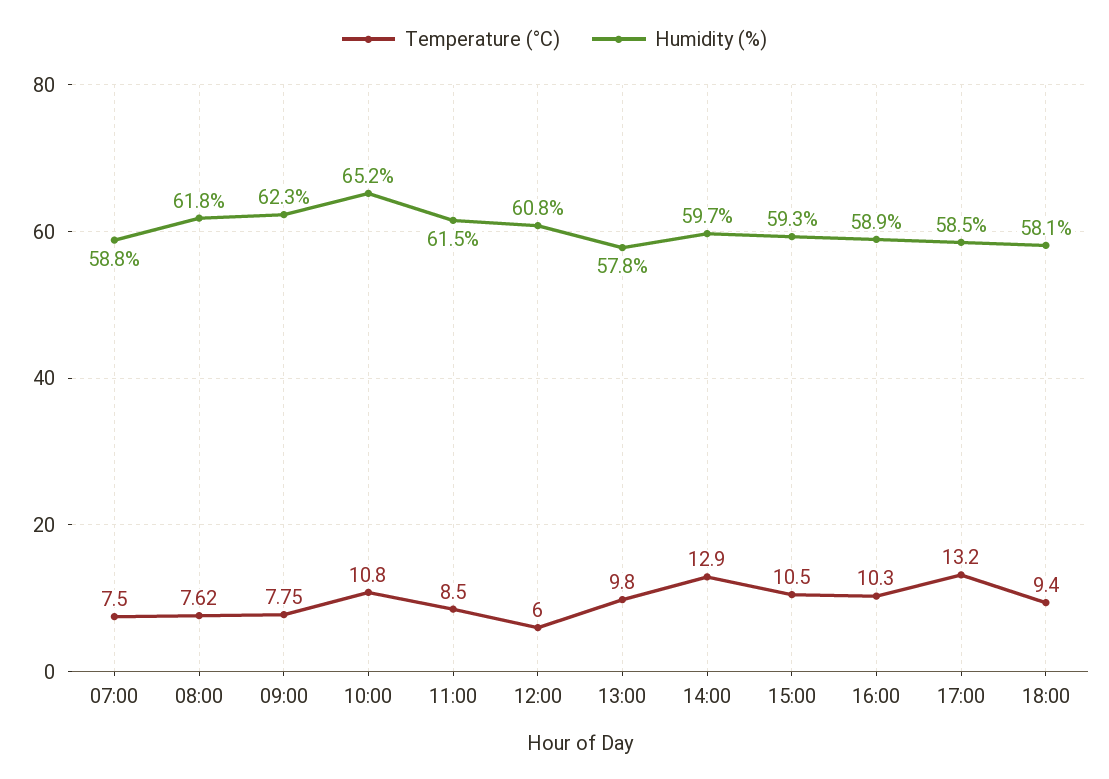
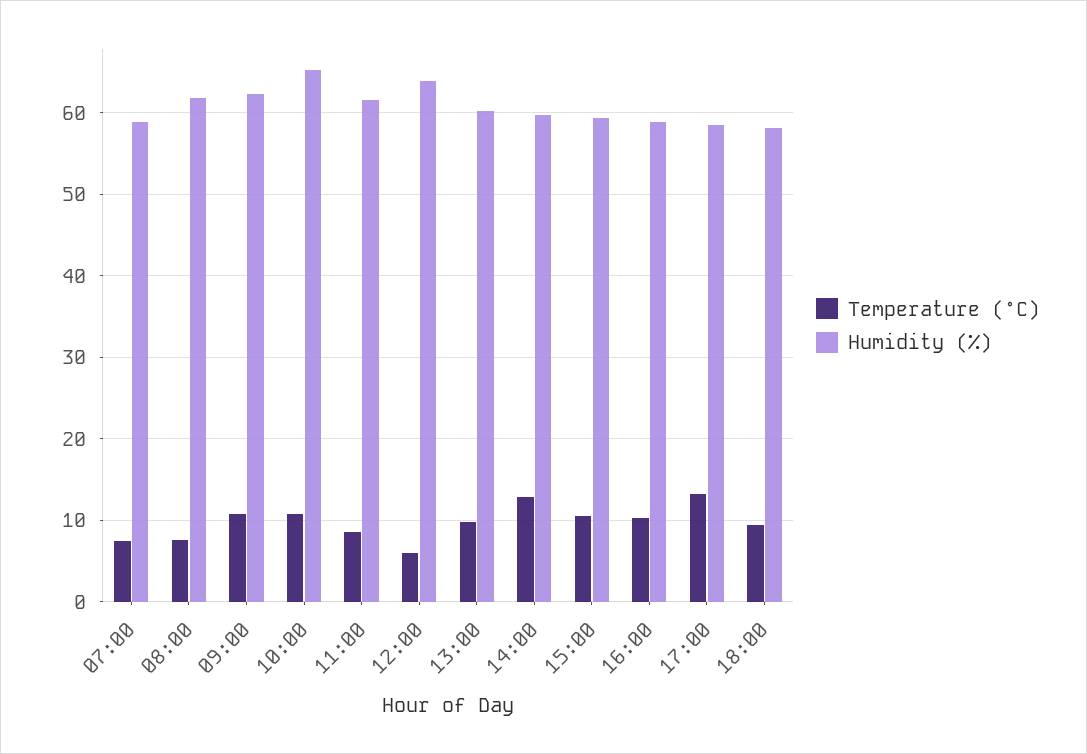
  {
    "Temperature (°C)": {
      "07:00": 7.5,
      "08:00": 7.62,
-     "09:00": 7.75,
+     "09:00": 11,
      "10:00": 10.8,
      "11:00": 8.5,
      "12:00": 6,
      "13:00": 9.8,
      "14:00": 12.9,
      "15:00": 10.5,
      "16:00": 10.3,
      "17:00": 13.2,
      "18:00": 9.4
    },
    "Humidity (%)": {
      "07:00": 58.8,
      "08:00": 61.8,
      "09:00": 62.3,
      "10:00": 65.2,
      "11:00": 61.5,
-     "12:00": 60.8,
+     "12:00": 64,
-     "13:00": 57.8,
+     "13:00": 60,
      "14:00": 59.7,
      "15:00": 59.3,
      "16:00": 58.9,
      "17:00": 58.5,
      "18:00": 58.1
    }
  }

